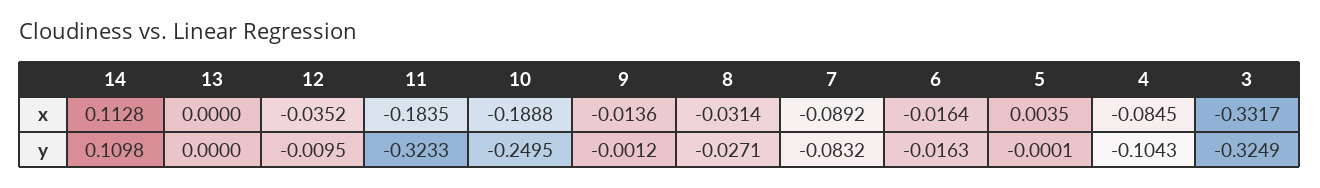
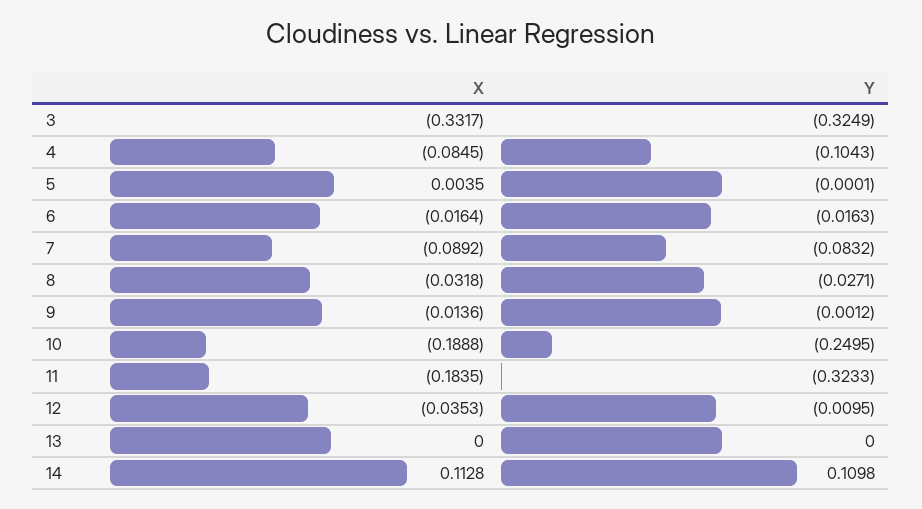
  {
    "14": {
      "x": 0.1128,
      "y": 0.1098
    },
    "13": {
      "x": 0,
      "y": 0
    },
    "12": {
-     "x": -0.0352,
+     "x": -0.0353,
      "y": -0.0095
    },
    "11": {
      "x": -0.1835,
      "y": -0.3233
    },
    "10": {
      "x": -0.1888,
      "y": -0.2495
    },
    "9": {
      "x": -0.0136,
      "y": -0.0012
    },
    "8": {
-     "x": -0.0314,
+     "x": -0.0318,
      "y": -0.0271
    },
    "7": {
      "x": -0.0892,
      "y": -0.0832
    },
    "6": {
      "x": -0.0164,
      "y": -0.0163
    },
    "5": {
      "x": 0.0035,
      "y": -0.0001
    },
    "4": {
      "x": -0.0845,
      "y": -0.1043
    },
    "3": {
      "x": -0.3317,
      "y": -0.3249
    }
  }

